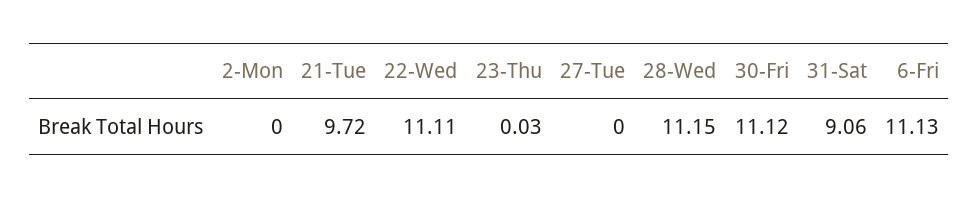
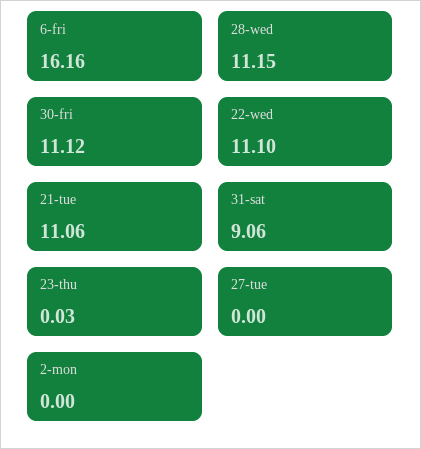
  {
    "2-Mon": 0,
-   "21-Tue": 9.72,
+   "21-Tue": 11.06,
-   "22-Wed": 11.11,
+   "22-Wed": 11.1,
    "23-Thu": 0.03,
    "27-Tue": 0,
    "28-Wed": 11.15,
    "30-Fri": 11.12,
    "31-Sat": 9.06,
-   "6-Fri": 11.13
+   "6-Fri": 16.16
  }

